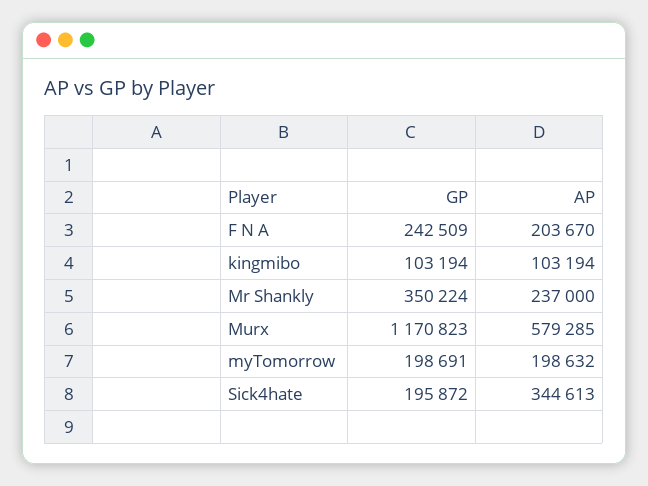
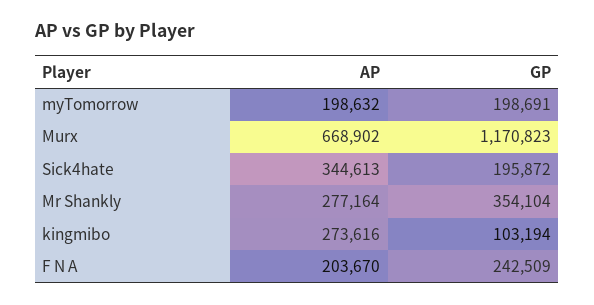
  {
    "GP": {
      "F N A": 242509,
      "kingmibo": 103194,
-     "Mr Shankly": 350224,
+     "Mr Shankly": 354104,
      "Murx": 1170823,
      "myTomorrow": 198691,
      "Sick4hate": 195872
    },
    "AP": {
      "F N A": 203670,
-     "kingmibo": 103194,
+     "kingmibo": 273616,
-     "Mr Shankly": 237000,
+     "Mr Shankly": 277164,
-     "Murx": 579285,
+     "Murx": 668902,
      "myTomorrow": 198632,
      "Sick4hate": 344613
    }
  }

